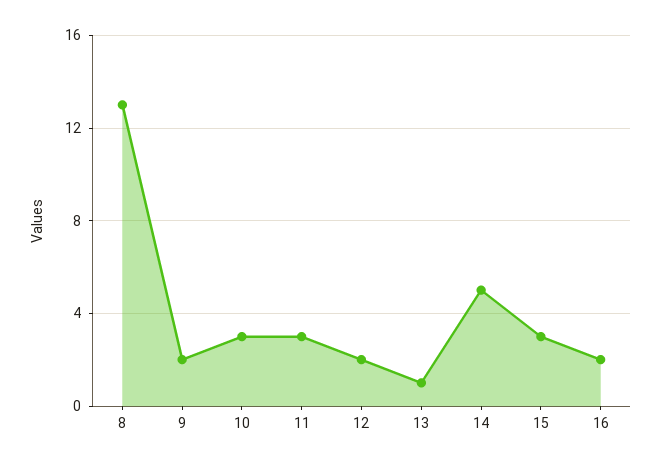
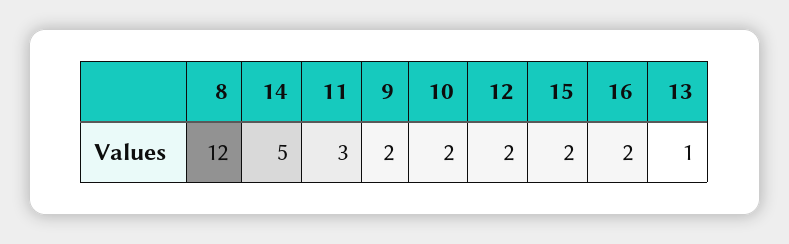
  {
-   "8": 13,
+   "8": 12,
    "9": 2,
-   "10": 3,
+   "10": 2,
    "11": 3,
    "12": 2,
    "13": 1,
    "14": 5,
-   "15": 3,
+   "15": 2,
    "16": 2
  }

